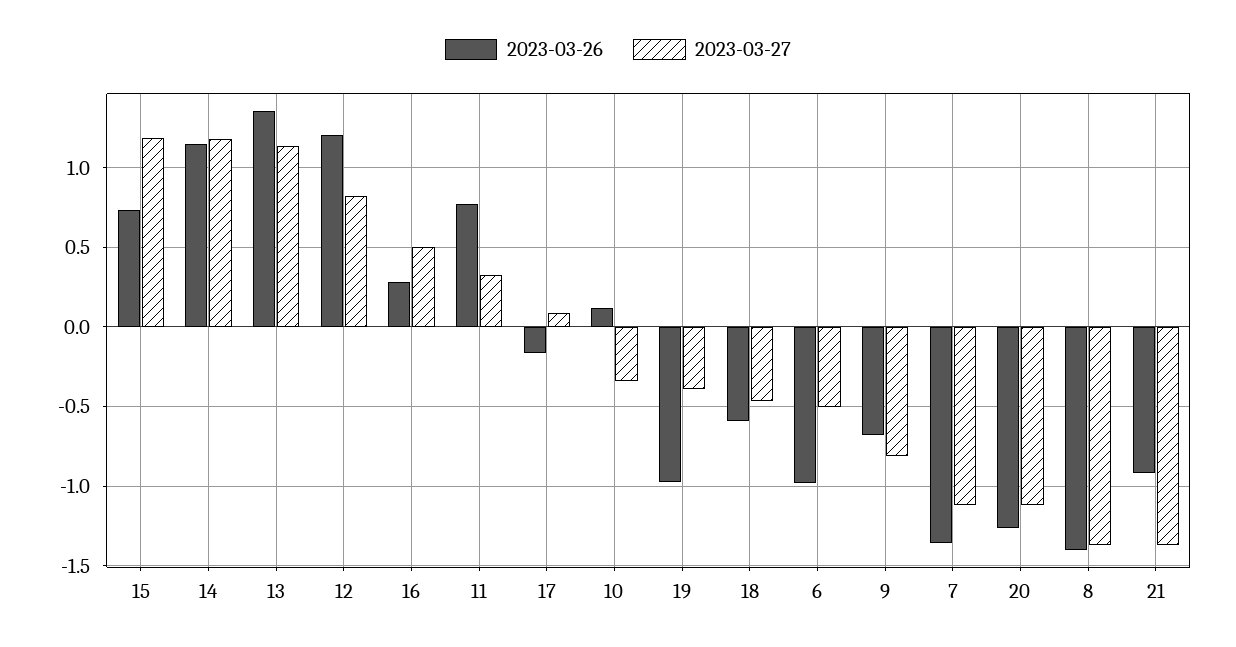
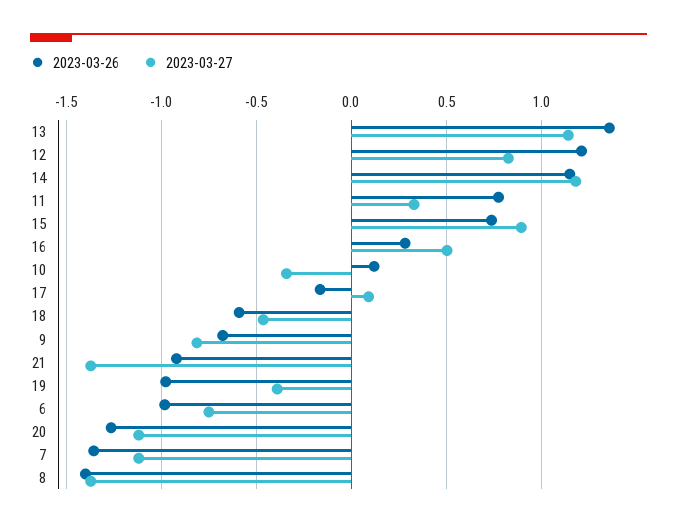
  {
    "2023-03-26": {
      "15": 0.75,
      "14": 1.15,
      "13": 1.35,
      "12": 1.2,
      "16": 0.3,
      "11": 0.75,
      "17": -0.15,
      "10": 0.1,
      "19": -1,
      "18": -0.6,
      "6": -1,
      "9": -0.7,
      "7": -1.35,
      "20": -1.25,
      "8": -1.4,
      "21": -0.9
    },
    "2023-03-27": {
-     "15": 1.2,
+     "15": 0.9,
      "14": 1.2,
      "13": 1.15,
      "12": 0.85,
      "16": 0.5,
      "11": 0.35,
      "17": 0.1,
      "10": -0.35,
      "19": -0.4,
      "18": -0.45,
-     "6": -0.5,
+     "6": -0.75,
      "9": -0.8,
      "7": -1.1,
      "20": -1.1,
      "8": -1.35,
      "21": -1.35
    }
  }

